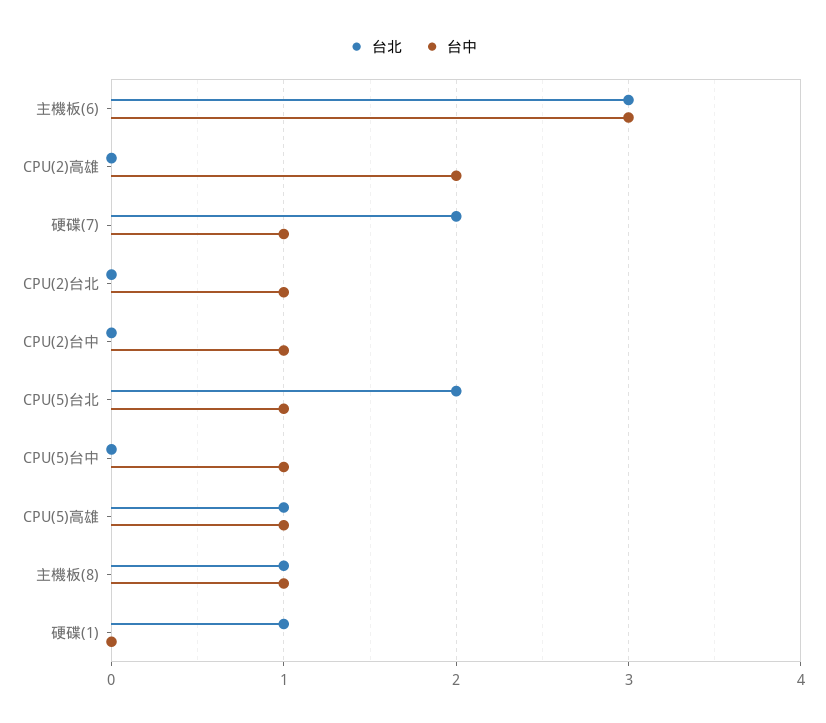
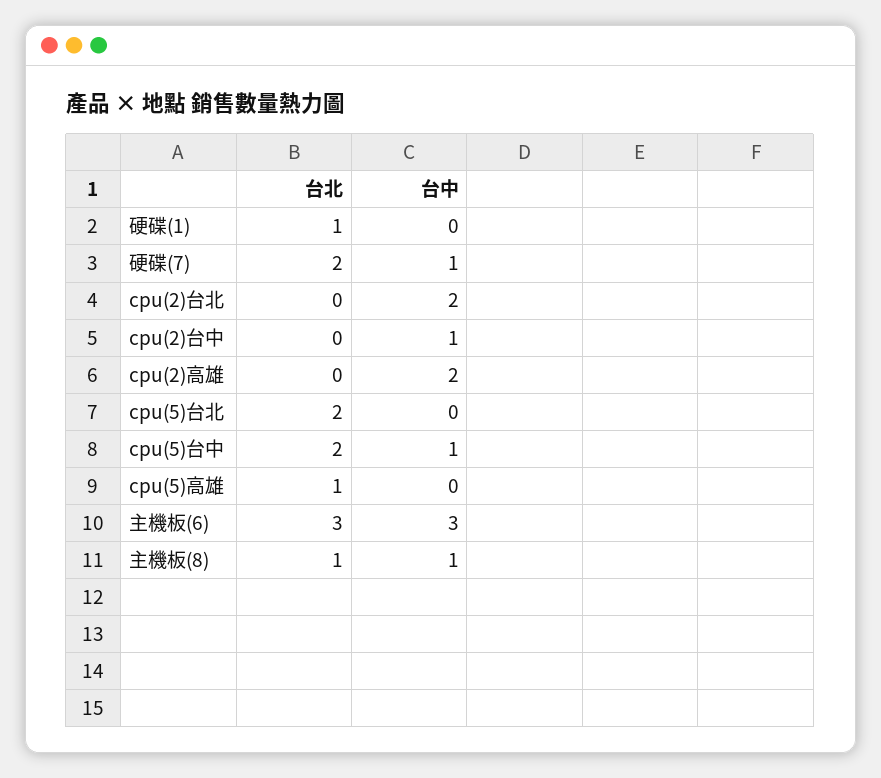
  {
    "台北": {
      "主機板(6)": 3,
      "CPU(2)高雄": 0,
      "硬碟(7)": 2,
      "CPU(2)台北": 0,
      "CPU(2)台中": 0,
      "CPU(5)台北": 2,
-     "CPU(5)台中": 0,
+     "CPU(5)台中": 2,
      "CPU(5)高雄": 1,
      "主機板(8)": 1,
      "硬碟(1)": 1
    },
    "台中": {
      "主機板(6)": 3,
      "CPU(2)高雄": 2,
      "硬碟(7)": 1,
-     "CPU(2)台北": 1,
+     "CPU(2)台北": 2,
      "CPU(2)台中": 1,
-     "CPU(5)台北": 1,
+     "CPU(5)台北": 0,
      "CPU(5)台中": 1,
-     "CPU(5)高雄": 1,
+     "CPU(5)高雄": 0,
      "主機板(8)": 1,
      "硬碟(1)": 0
    }
  }

